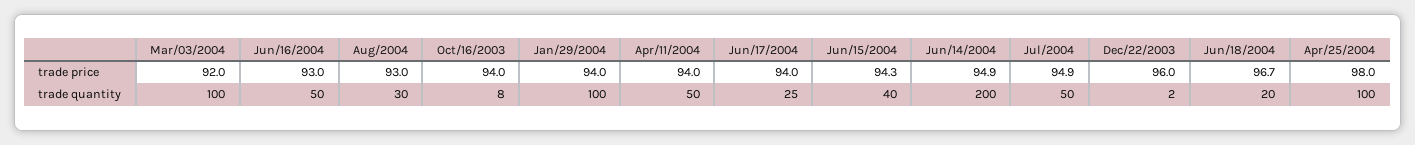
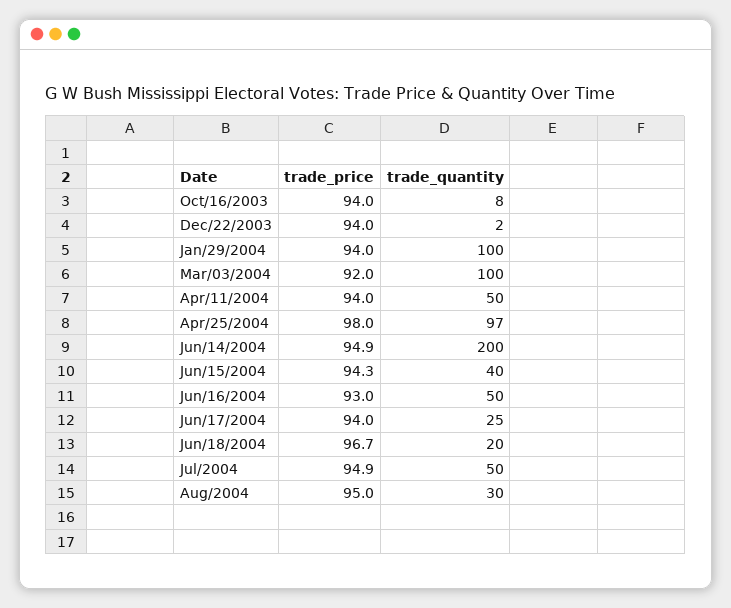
  {
    "Mar/03/2004": {
      "trade price": 92,
      "trade quantity": 100
    },
    "Jun/16/2004": {
      "trade price": 93,
      "trade quantity": 50
    },
    "Aug/2004": {
-     "trade price": 93,
+     "trade price": 95,
      "trade quantity": 30
    },
    "Oct/16/2003": {
      "trade price": 94,
      "trade quantity": 8
    },
    "Jan/29/2004": {
      "trade price": 94,
      "trade quantity": 100
    },
    "Apr/11/2004": {
      "trade price": 94,
      "trade quantity": 50
    },
    "Jun/17/2004": {
      "trade price": 94,
      "trade quantity": 25
    },
    "Jun/15/2004": {
      "trade price": 94.3,
      "trade quantity": 40
    },
    "Jun/14/2004": {
      "trade price": 94.9,
      "trade quantity": 200
    },
    "Jul/2004": {
      "trade price": 94.9,
      "trade quantity": 50
    },
    "Dec/22/2003": {
-     "trade price": 96,
+     "trade price": 94,
      "trade quantity": 2
    },
    "Jun/18/2004": {
      "trade price": 96.7,
      "trade quantity": 20
    },
    "Apr/25/2004": {
      "trade price": 98,
-     "trade quantity": 100
+     "trade quantity": 97
    }
  }

